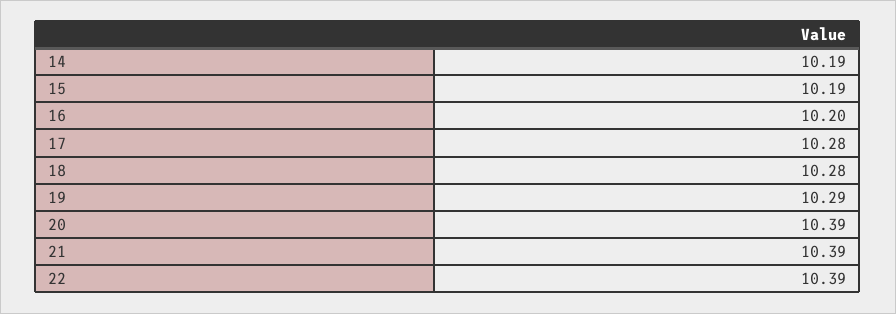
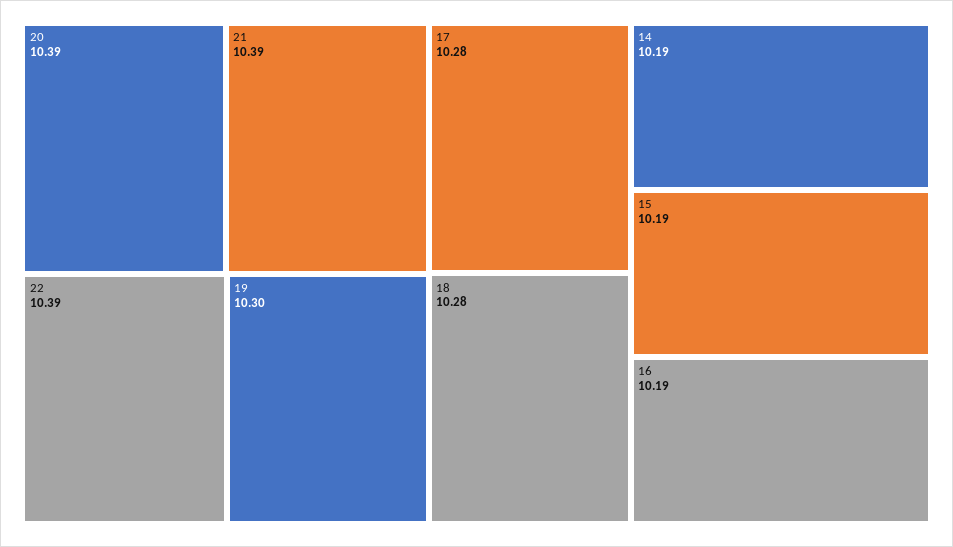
  {
    "14": 10.19,
    "15": 10.19,
-   "16": 10.2,
+   "16": 10.19,
    "17": 10.28,
    "18": 10.28,
-   "19": 10.29,
+   "19": 10.3,
    "20": 10.39,
    "21": 10.39,
    "22": 10.39
  }

